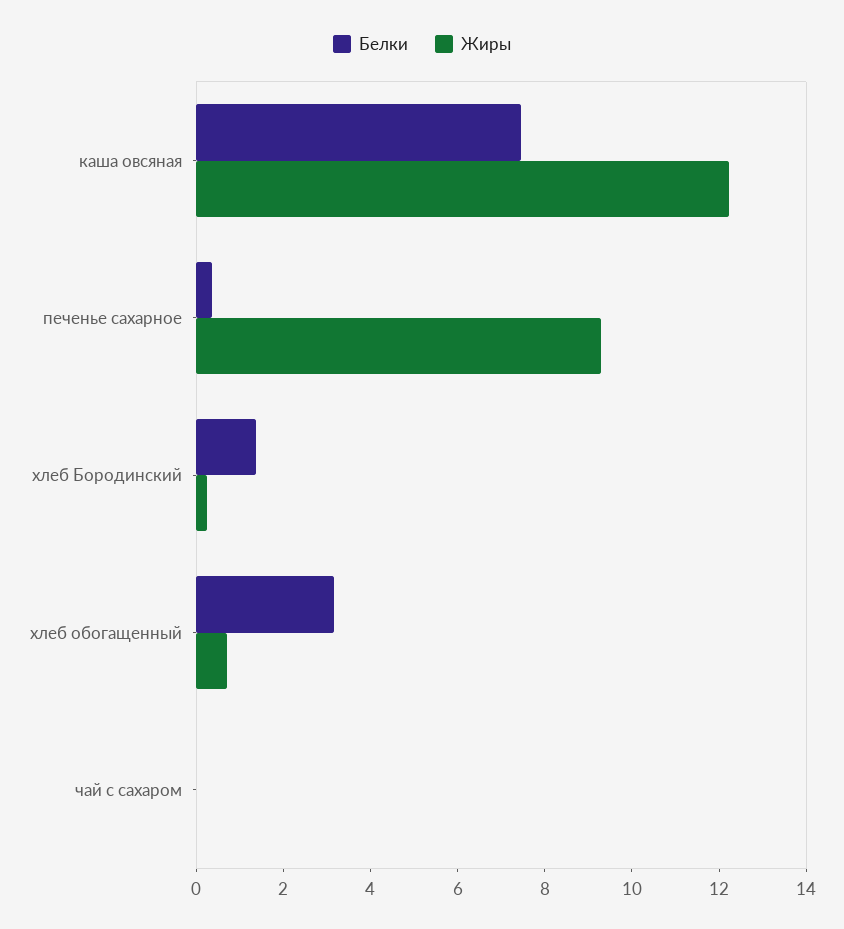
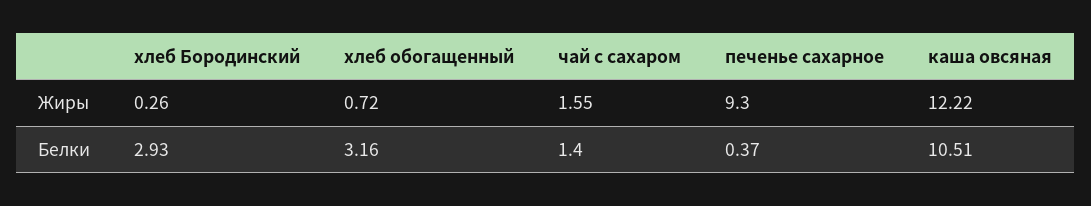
  {
    "Белки": {
-     "каша овсяная": 7.5,
+     "каша овсяная": 10.51,
      "печенье сахарное": 0.37,
-     "хлеб Бородинский": 1.5,
+     "хлеб Бородинский": 2.93,
      "хлеб обогащенный": 3.16,
-     "чай с сахаром": 0
+     "чай с сахаром": 1.4
    },
    "Жиры": {
      "каша овсяная": 12.22,
      "печенье сахарное": 9.3,
      "хлеб Бородинский": 0.26,
      "хлеб обогащенный": 0.72,
-     "чай с сахаром": 0
+     "чай с сахаром": 1.55
    }
  }

